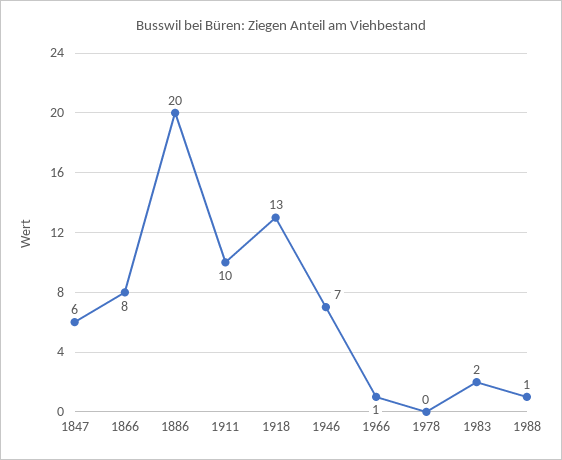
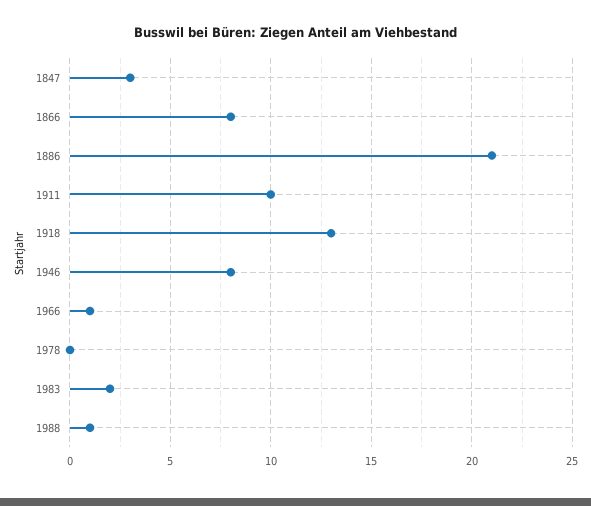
  {
-   "1847": 6,
+   "1847": 3,
    "1866": 8,
-   "1886": 20,
+   "1886": 21,
    "1911": 10,
    "1918": 13,
-   "1946": 7,
+   "1946": 8,
    "1966": 1,
    "1978": 0,
    "1983": 2,
    "1988": 1
  }

